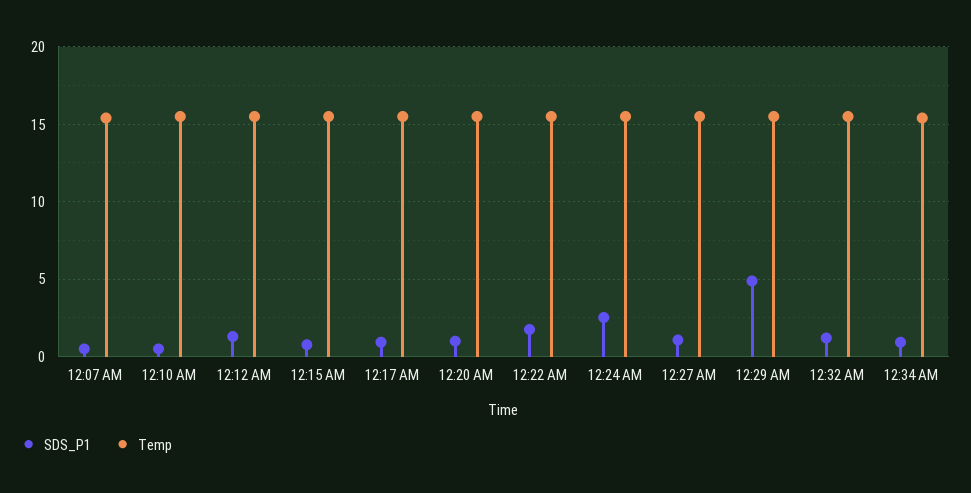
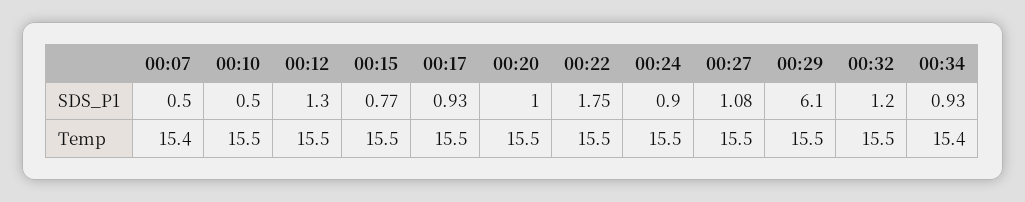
  {
    "SDS_P1": {
      "12:07 AM": 0.5,
      "12:10 AM": 0.5,
      "12:12 AM": 1.3,
      "12:15 AM": 0.77,
      "12:17 AM": 0.93,
      "12:20 AM": 1,
      "12:22 AM": 1.75,
-     "12:24 AM": 2.5,
+     "12:24 AM": 0.9,
      "12:27 AM": 1.08,
-     "12:29 AM": 5,
+     "12:29 AM": 6.1,
      "12:32 AM": 1.2,
      "12:34 AM": 0.93
    },
    "Temp": {
      "12:07 AM": 15.4,
      "12:10 AM": 15.5,
      "12:12 AM": 15.5,
      "12:15 AM": 15.5,
      "12:17 AM": 15.5,
      "12:20 AM": 15.5,
      "12:22 AM": 15.5,
      "12:24 AM": 15.5,
      "12:27 AM": 15.5,
      "12:29 AM": 15.5,
      "12:32 AM": 15.5,
      "12:34 AM": 15.4
    }
  }

